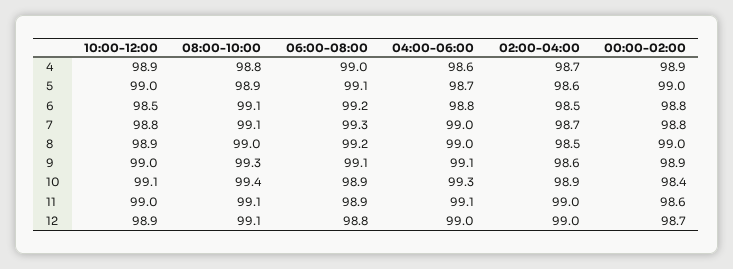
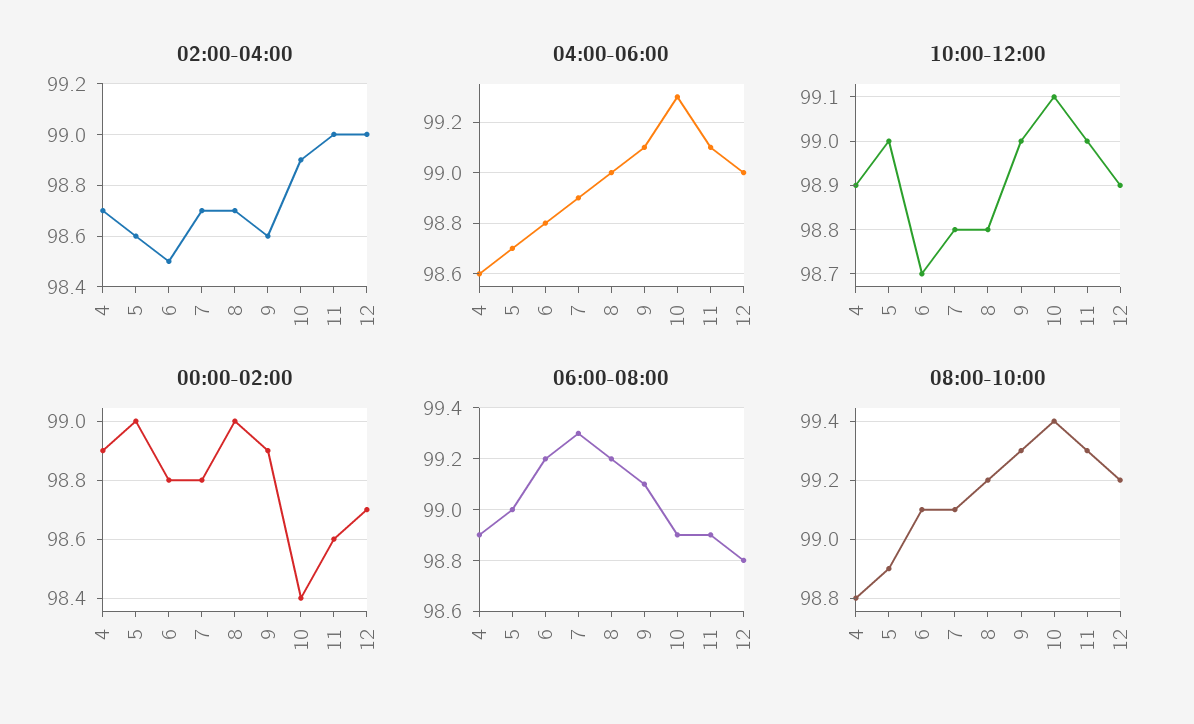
  {
    "10:00-12:00": {
      "4": 98.9,
      "5": 99,
-     "6": 98.5,
+     "6": 98.7,
      "7": 98.8,
-     "8": 98.9,
+     "8": 98.8,
      "9": 99,
      "10": 99.1,
      "11": 99,
      "12": 98.9
    },
    "08:00-10:00": {
      "4": 98.8,
      "5": 98.9,
      "6": 99.1,
      "7": 99.1,
-     "8": 99,
+     "8": 99.2,
      "9": 99.3,
      "10": 99.4,
-     "11": 99.1,
+     "11": 99.3,
-     "12": 99.1
+     "12": 99.2
    },
    "06:00-08:00": {
-     "4": 99,
+     "4": 98.9,
-     "5": 99.1,
+     "5": 99,
      "6": 99.2,
      "7": 99.3,
      "8": 99.2,
      "9": 99.1,
      "10": 98.9,
      "11": 98.9,
      "12": 98.8
    },
    "04:00-06:00": {
      "4": 98.6,
      "5": 98.7,
      "6": 98.8,
-     "7": 99,
+     "7": 98.9,
      "8": 99,
      "9": 99.1,
      "10": 99.3,
      "11": 99.1,
      "12": 99
    },
    "02:00-04:00": {
      "4": 98.7,
      "5": 98.6,
      "6": 98.5,
      "7": 98.7,
-     "8": 98.5,
+     "8": 98.7,
      "9": 98.6,
      "10": 98.9,
      "11": 99,
      "12": 99
    },
    "00:00-02:00": {
      "4": 98.9,
      "5": 99,
      "6": 98.8,
      "7": 98.8,
      "8": 99,
      "9": 98.9,
      "10": 98.4,
      "11": 98.6,
      "12": 98.7
    }
  }

